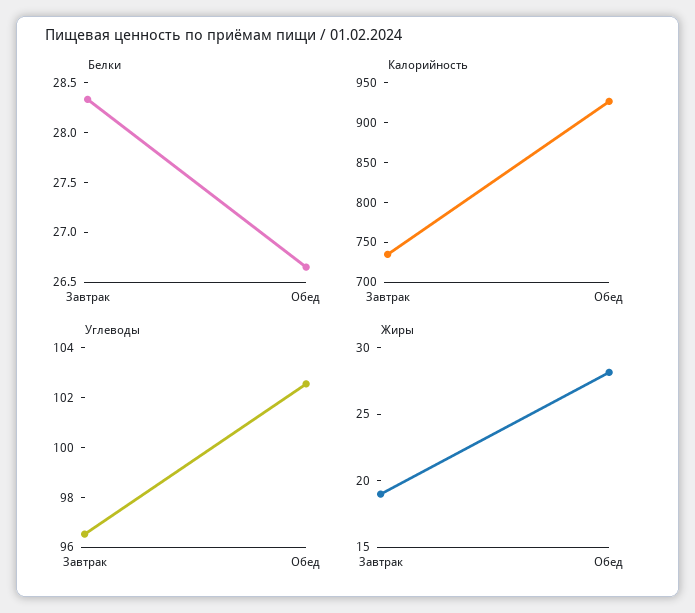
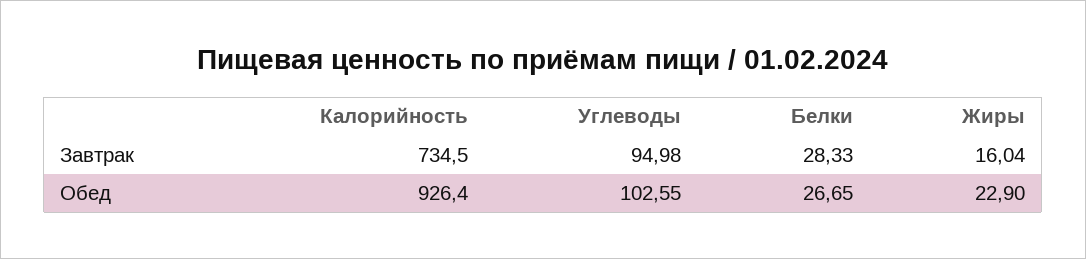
  {
    "Белки": {
      "Завтрак": 28.33,
      "Обед": 26.65
    },
    "Калорийность": {
      "Завтрак": 734.5,
      "Обед": 926.4
    },
    "Углеводы": {
-     "Завтрак": 96.5,
+     "Завтрак": 94.98,
      "Обед": 102.55
    },
    "Жиры": {
-     "Завтрак": 19,
+     "Завтрак": 16.04,
-     "Обед": 28
+     "Обед": 22.9
    }
  }

